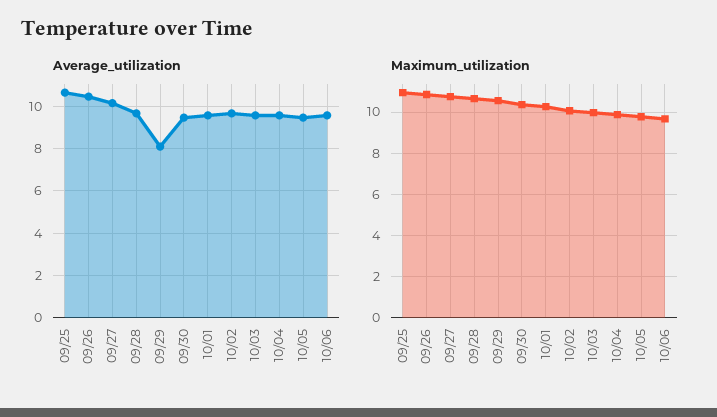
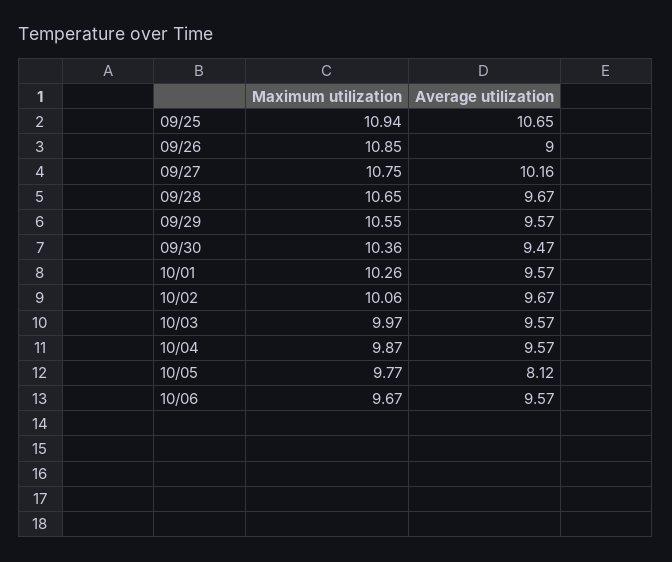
  {
    "Average_utilization": {
      "09/25": 10.65,
-     "09/26": 10.5,
+     "09/26": 9,
      "09/27": 10.16,
      "09/28": 9.67,
-     "09/29": 8,
+     "09/29": 9.57,
      "09/30": 9.47,
      "10/01": 9.57,
      "10/02": 9.67,
      "10/03": 9.57,
      "10/04": 9.57,
-     "10/05": 9.5,
+     "10/05": 8.12,
      "10/06": 9.57
    },
    "Maximum_utilization": {
      "09/25": 10.94,
      "09/26": 10.85,
      "09/27": 10.75,
      "09/28": 10.65,
      "09/29": 10.55,
      "09/30": 10.36,
      "10/01": 10.26,
      "10/02": 10.06,
      "10/03": 9.97,
      "10/04": 9.87,
      "10/05": 9.77,
      "10/06": 9.67
    }
  }

